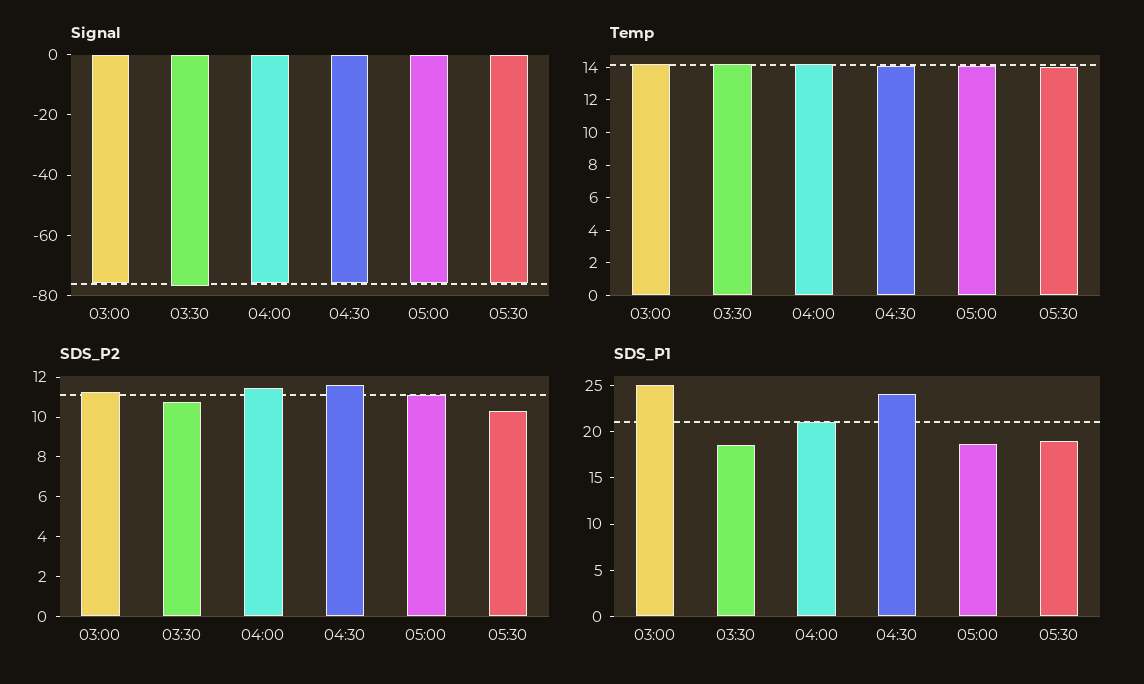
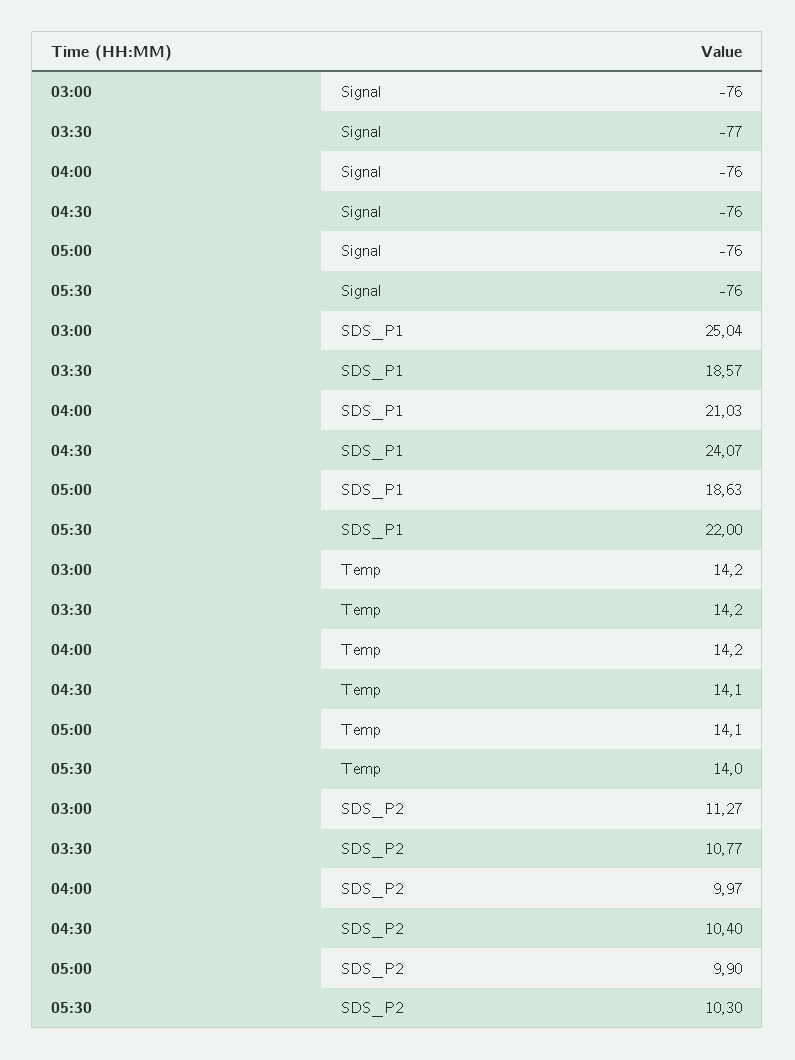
  {
    "Signal": {
      "03:00": -76,
      "03:30": -77,
      "04:00": -76,
      "04:30": -76,
      "05:00": -76,
      "05:30": -76
    },
    "Temp": {
      "03:00": 14.2,
      "03:30": 14.2,
      "04:00": 14.2,
      "04:30": 14.1,
      "05:00": 14.1,
      "05:30": 14
    },
    "SDS_P2": {
      "03:00": 11.27,
      "03:30": 10.77,
-     "04:00": 11.5,
+     "04:00": 9.97,
-     "04:30": 11.5,
+     "04:30": 10.4,
-     "05:00": 11,
+     "05:00": 9.9,
      "05:30": 10.3
    },
    "SDS_P1": {
      "03:00": 25.04,
      "03:30": 18.57,
      "04:00": 21.03,
      "04:30": 24.07,
      "05:00": 18.63,
-     "05:30": 19
+     "05:30": 22
    }
  }

